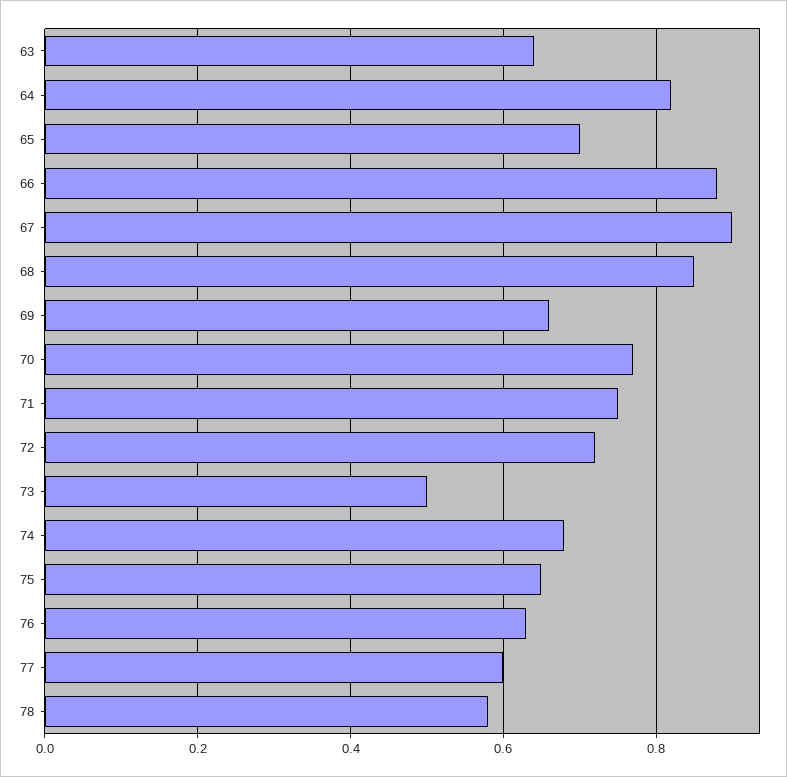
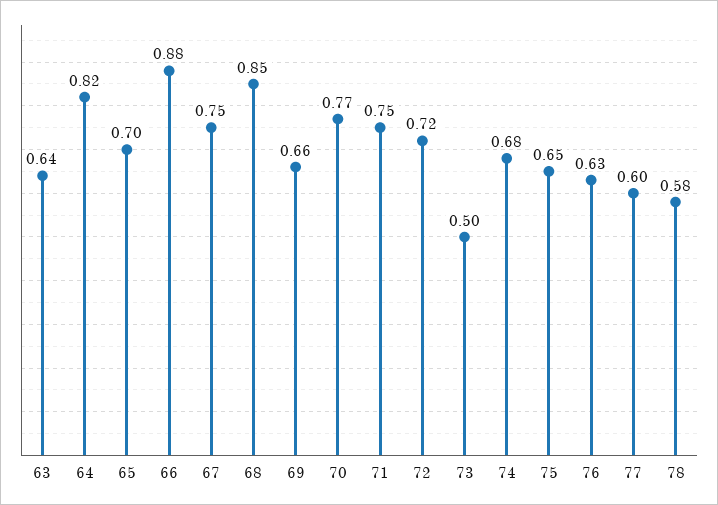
  {
    "63": 0.64,
    "64": 0.82,
    "65": 0.7,
    "66": 0.88,
-   "67": 0.9,
+   "67": 0.75,
    "68": 0.85,
    "69": 0.66,
    "70": 0.77,
    "71": 0.75,
    "72": 0.72,
    "73": 0.5,
    "74": 0.68,
    "75": 0.65,
    "76": 0.63,
    "77": 0.6,
    "78": 0.58
  }

